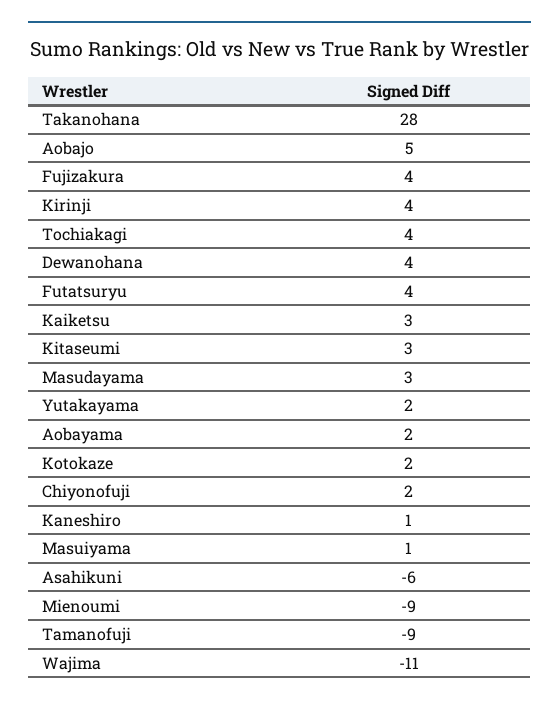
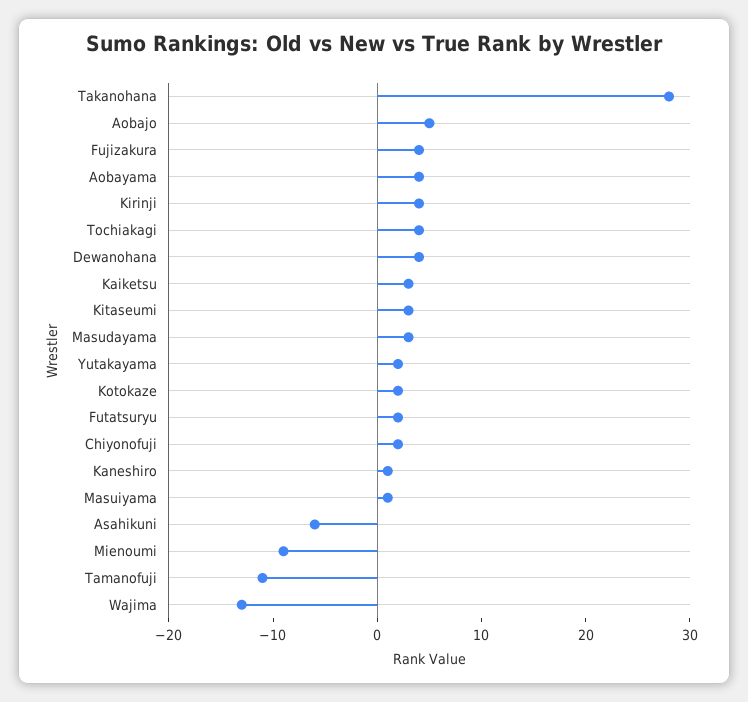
  {
    "Takanohana": 28,
    "Aobajo": 5,
    "Fujizakura": 4,
    "Kirinji": 4,
    "Tochiakagi": 4,
    "Dewanohana": 4,
-   "Futatsuryu": 4,
+   "Futatsuryu": 2,
    "Kaiketsu": 3,
    "Kitaseumi": 3,
    "Masudayama": 3,
    "Yutakayama": 2,
-   "Aobayama": 2,
+   "Aobayama": 4,
    "Kotokaze": 2,
    "Chiyonofuji": 2,
    "Kaneshiro": 1,
    "Masuiyama": 1,
    "Asahikuni": -6,
    "Mienoumi": -9,
-   "Tamanofuji": -9,
+   "Tamanofuji": -11,
-   "Wajima": -11
+   "Wajima": -13
  }

